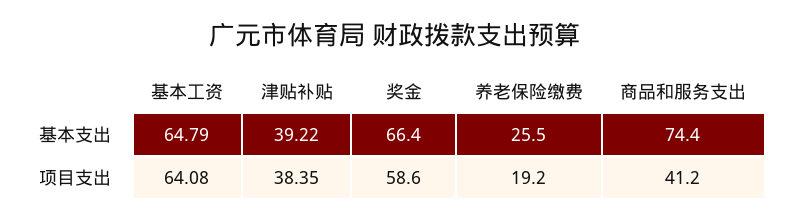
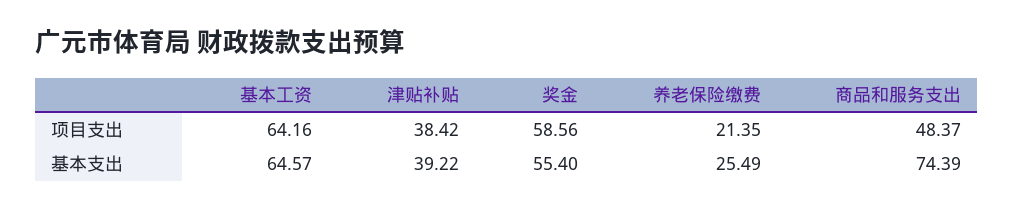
  {
    "基本工资": {
-     "基本支出": 64.79,
+     "基本支出": 64.57,
-     "项目支出": 64.08
+     "项目支出": 64.16
    },
    "津贴补贴": {
      "基本支出": 39.22,
-     "项目支出": 38.35
+     "项目支出": 38.42
    },
    "奖金": {
-     "基本支出": 66.4,
+     "基本支出": 55.4,
      "项目支出": 58.56
    },
    "养老保险缴费": {
      "基本支出": 25.49,
-     "项目支出": 19.2
+     "项目支出": 21.35
    },
    "商品和服务支出": {
      "基本支出": 74.39,
-     "项目支出": 41.2
+     "项目支出": 48.37
    }
  }

